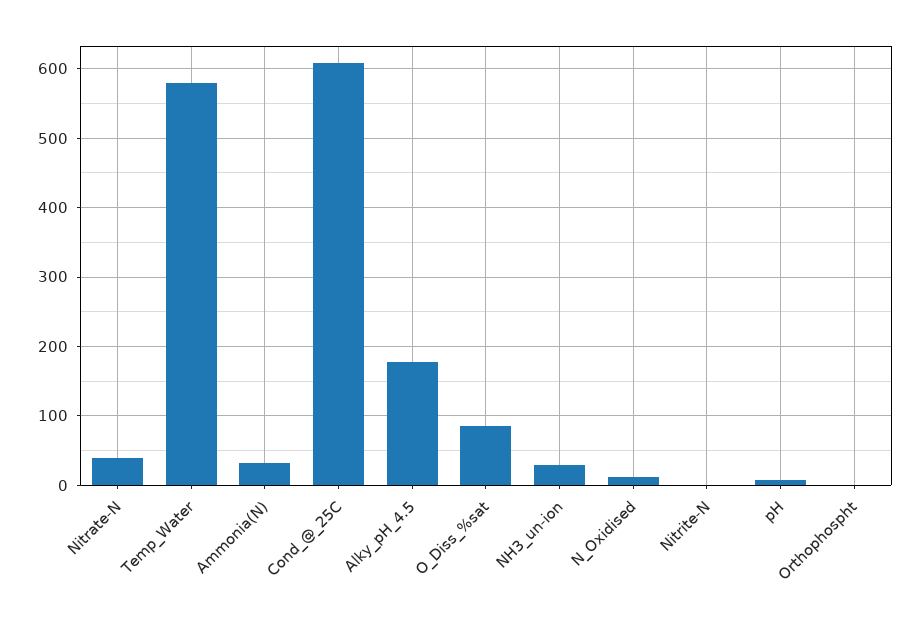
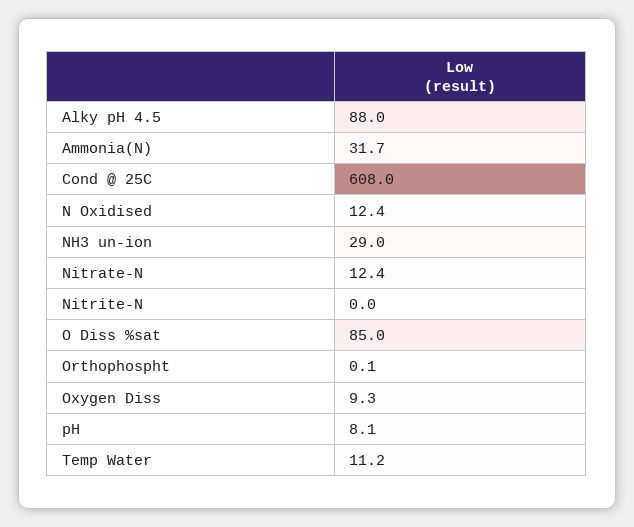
  {
-   "Nitrate-N": 40,
+   "Nitrate-N": 12.4,
-   "Temp_Water": 580,
+   "Temp_Water": 11.2,
    "Ammonia(N)": 31.7,
    "Cond_@_25C": 608,
-   "Alky_pH_4.5": 180,
+   "Alky_pH_4.5": 88,
    "O_Diss_%sat": 85,
    "NH3_un-ion": 29,
    "N_Oxidised": 12.4,
    "Nitrite-N": 0,
    "pH": 8.1,
-   "Orthophospht": 0.1
+   "Orthophospht": 0.1,
+   "Oxygen Diss": 9.3
  }

